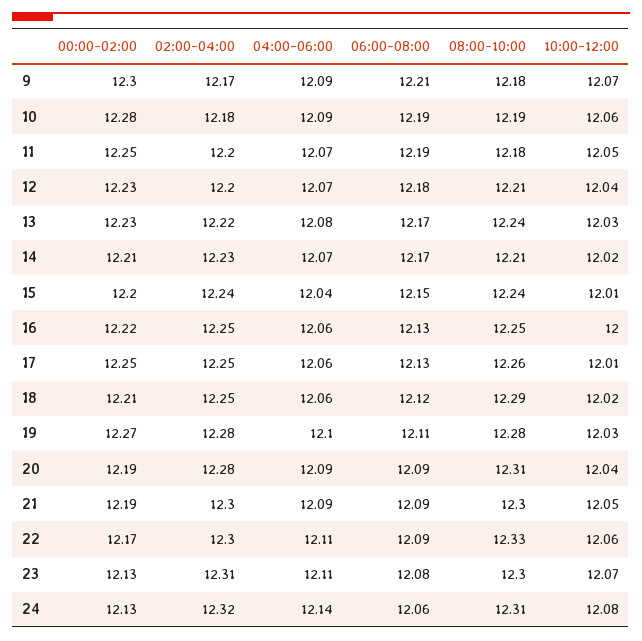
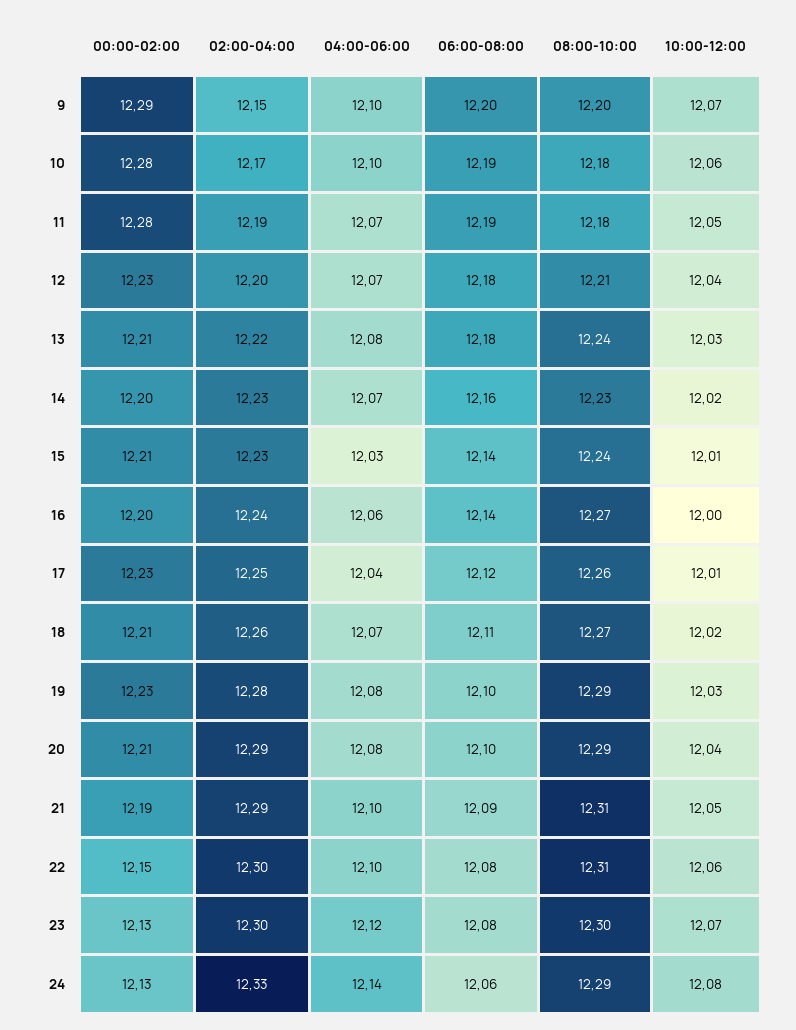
  {
    "00:00-02:00": {
-     "9": 12.3,
+     "9": 12.29,
      "10": 12.28,
-     "11": 12.25,
+     "11": 12.28,
      "12": 12.23,
-     "13": 12.23,
+     "13": 12.21,
-     "14": 12.21,
+     "14": 12.2,
-     "15": 12.2,
+     "15": 12.21,
-     "16": 12.22,
+     "16": 12.2,
-     "17": 12.25,
+     "17": 12.23,
      "18": 12.21,
-     "19": 12.27,
+     "19": 12.23,
-     "20": 12.19,
+     "20": 12.21,
      "21": 12.19,
-     "22": 12.17,
+     "22": 12.15,
      "23": 12.13,
      "24": 12.13
    },
    "02:00-04:00": {
-     "9": 12.17,
+     "9": 12.15,
-     "10": 12.18,
+     "10": 12.17,
-     "11": 12.2,
+     "11": 12.19,
      "12": 12.2,
      "13": 12.22,
      "14": 12.23,
-     "15": 12.24,
+     "15": 12.23,
-     "16": 12.25,
+     "16": 12.24,
      "17": 12.25,
-     "18": 12.25,
+     "18": 12.26,
      "19": 12.28,
-     "20": 12.28,
+     "20": 12.29,
-     "21": 12.3,
+     "21": 12.29,
      "22": 12.3,
-     "23": 12.31,
+     "23": 12.3,
-     "24": 12.32
+     "24": 12.33
    },
    "04:00-06:00": {
-     "9": 12.09,
+     "9": 12.1,
-     "10": 12.09,
+     "10": 12.1,
      "11": 12.07,
      "12": 12.07,
      "13": 12.08,
      "14": 12.07,
-     "15": 12.04,
+     "15": 12.03,
      "16": 12.06,
-     "17": 12.06,
+     "17": 12.04,
-     "18": 12.06,
+     "18": 12.07,
-     "19": 12.1,
+     "19": 12.08,
-     "20": 12.09,
+     "20": 12.08,
-     "21": 12.09,
+     "21": 12.1,
-     "22": 12.11,
+     "22": 12.1,
-     "23": 12.11,
+     "23": 12.12,
      "24": 12.14
    },
    "06:00-08:00": {
-     "9": 12.21,
+     "9": 12.2,
      "10": 12.19,
      "11": 12.19,
      "12": 12.18,
-     "13": 12.17,
+     "13": 12.18,
-     "14": 12.17,
+     "14": 12.16,
-     "15": 12.15,
+     "15": 12.14,
-     "16": 12.13,
+     "16": 12.14,
-     "17": 12.13,
+     "17": 12.12,
-     "18": 12.12,
+     "18": 12.11,
-     "19": 12.11,
+     "19": 12.1,
-     "20": 12.09,
+     "20": 12.1,
      "21": 12.09,
-     "22": 12.09,
+     "22": 12.08,
      "23": 12.08,
      "24": 12.06
    },
    "08:00-10:00": {
-     "9": 12.18,
+     "9": 12.2,
-     "10": 12.19,
+     "10": 12.18,
      "11": 12.18,
      "12": 12.21,
      "13": 12.24,
-     "14": 12.21,
+     "14": 12.23,
      "15": 12.24,
-     "16": 12.25,
+     "16": 12.27,
      "17": 12.26,
-     "18": 12.29,
+     "18": 12.27,
-     "19": 12.28,
+     "19": 12.29,
-     "20": 12.31,
+     "20": 12.29,
-     "21": 12.3,
+     "21": 12.31,
-     "22": 12.33,
+     "22": 12.31,
      "23": 12.3,
-     "24": 12.31
+     "24": 12.29
    },
    "10:00-12:00": {
      "9": 12.07,
      "10": 12.06,
      "11": 12.05,
      "12": 12.04,
      "13": 12.03,
      "14": 12.02,
      "15": 12.01,
      "16": 12,
      "17": 12.01,
      "18": 12.02,
      "19": 12.03,
      "20": 12.04,
      "21": 12.05,
      "22": 12.06,
      "23": 12.07,
      "24": 12.08
    }
  }

